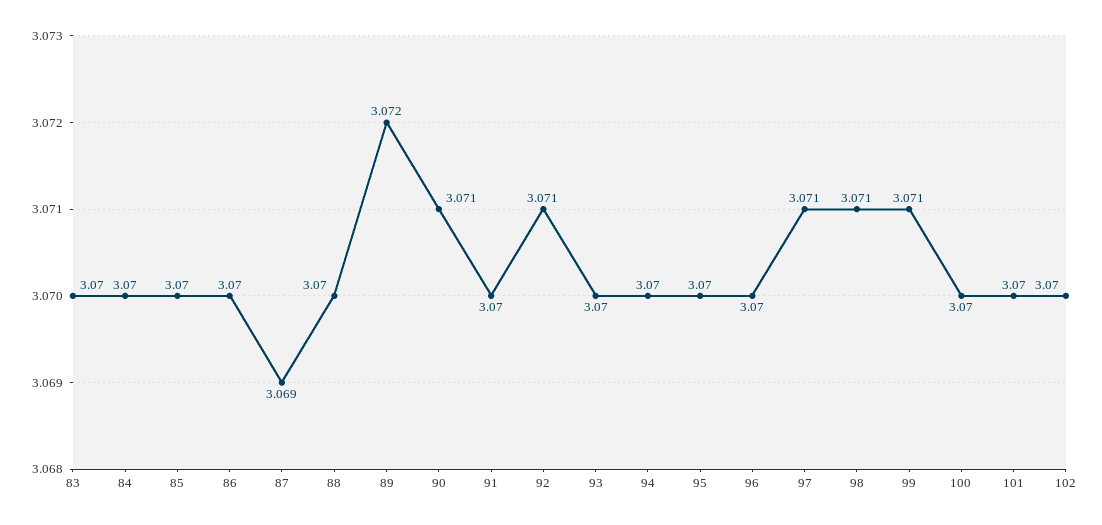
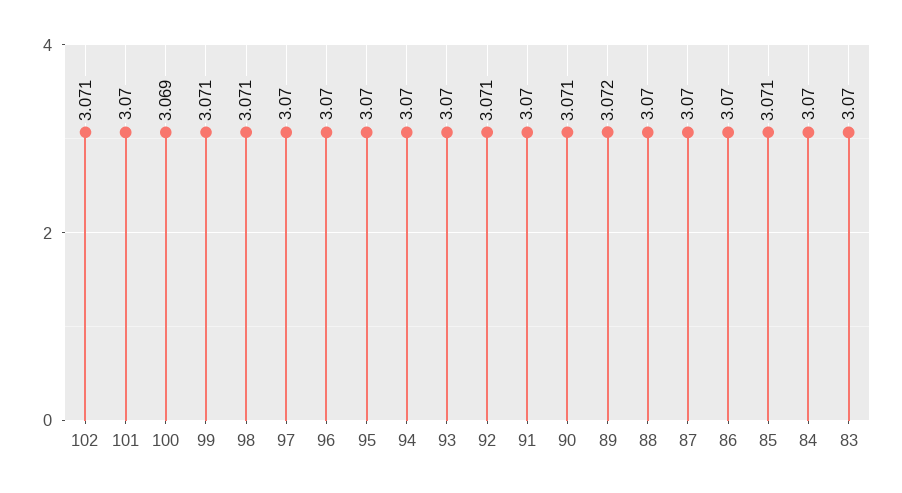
  {
    "83": 3.07,
    "84": 3.07,
-   "85": 3.07,
+   "85": 3.071,
    "86": 3.07,
-   "87": 3.069,
+   "87": 3.07,
    "88": 3.07,
    "89": 3.072,
    "90": 3.071,
    "91": 3.07,
    "92": 3.071,
    "93": 3.07,
    "94": 3.07,
    "95": 3.07,
    "96": 3.07,
-   "97": 3.071,
+   "97": 3.07,
    "98": 3.071,
    "99": 3.071,
-   "100": 3.07,
+   "100": 3.069,
    "101": 3.07,
-   "102": 3.07
+   "102": 3.071
  }

